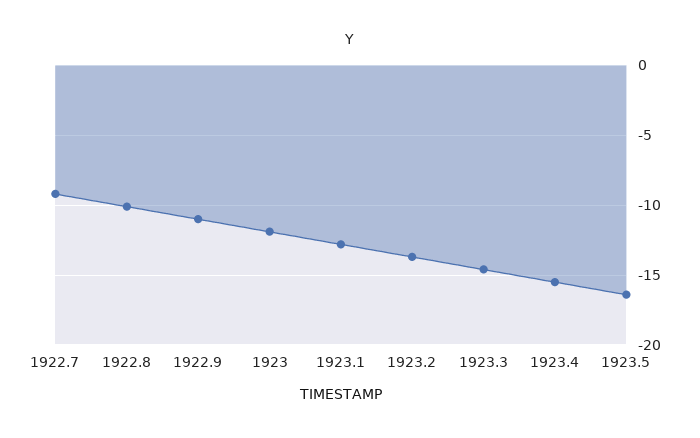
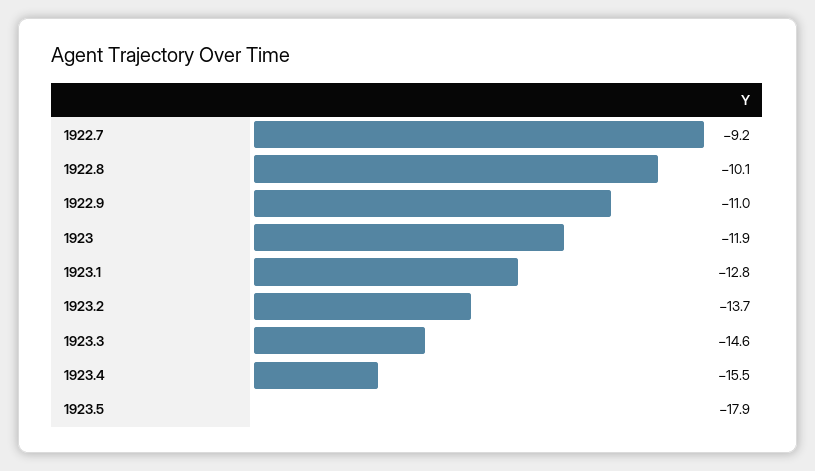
  {
    "1922.7": -9.2,
    "1922.8": -10.1,
    "1922.9": -11,
    "1923": -11.9,
    "1923.1": -12.8,
    "1923.2": -13.7,
    "1923.3": -14.6,
    "1923.4": -15.5,
-   "1923.5": -16.5
+   "1923.5": -17.9
  }

